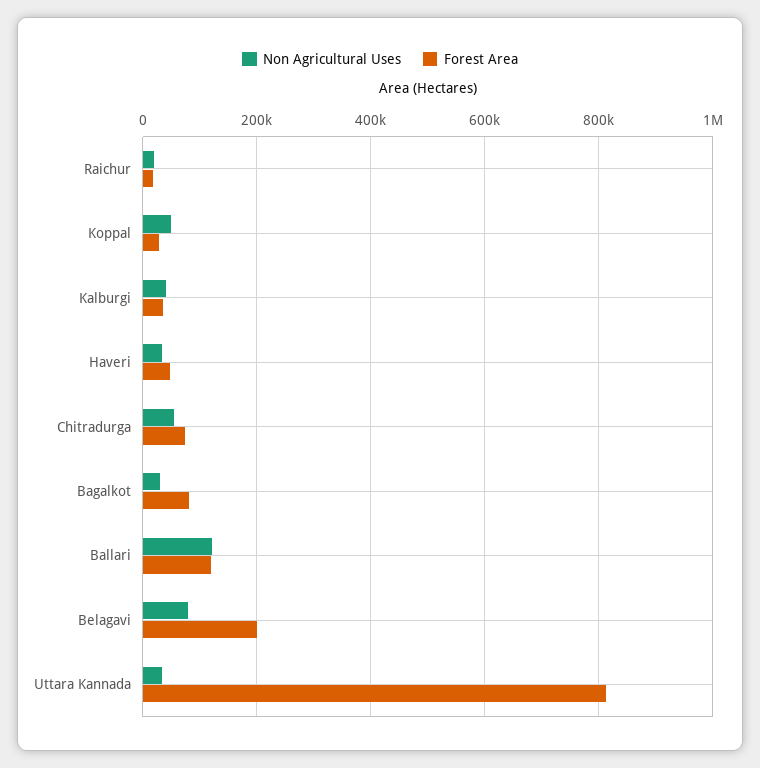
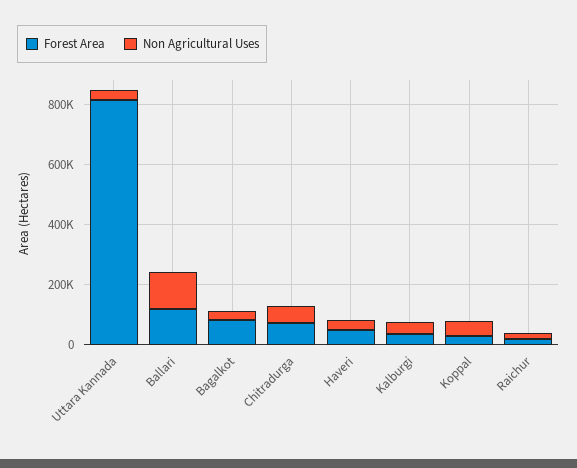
  {
    "Non Agricultural Uses": {
      "Raichur": 20000,
      "Koppal": 40000,
      "Kalburgi": 40000,
      "Haveri": 40000,
      "Chitradurga": 60000,
      "Bagalkot": 20000,
      "Ballari": 120000,
-     "Belagavi": 80000,
      "Uttara Kannada": 40000
    },
    "Forest Area": {
      "Raichur": 20000,
      "Koppal": 20000,
      "Kalburgi": 40000,
      "Haveri": 40000,
      "Chitradurga": 80000,
      "Bagalkot": 80000,
      "Ballari": 120000,
-     "Belagavi": 200000,
      "Uttara Kannada": 820000
    }
  }

